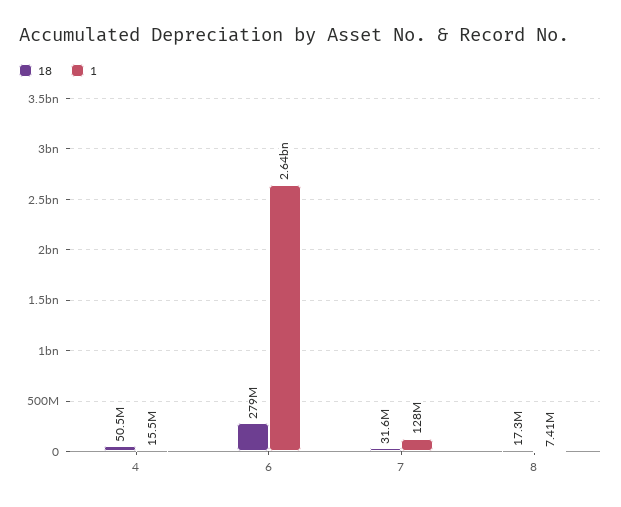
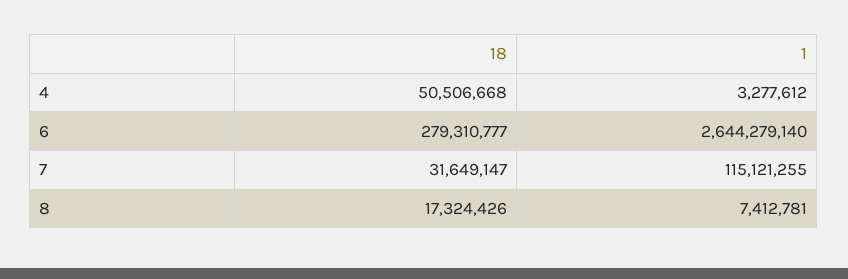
  {
    "18": {
      "4": 50506668,
      "6": 279310777,
      "7": 31649147,
      "8": 17324426
    },
    "1": {
-     "4": 15500000,
+     "4": 3277612,
      "6": 2644279140,
-     "7": 128000000,
+     "7": 115121255,
      "8": 7412781
    }
  }

